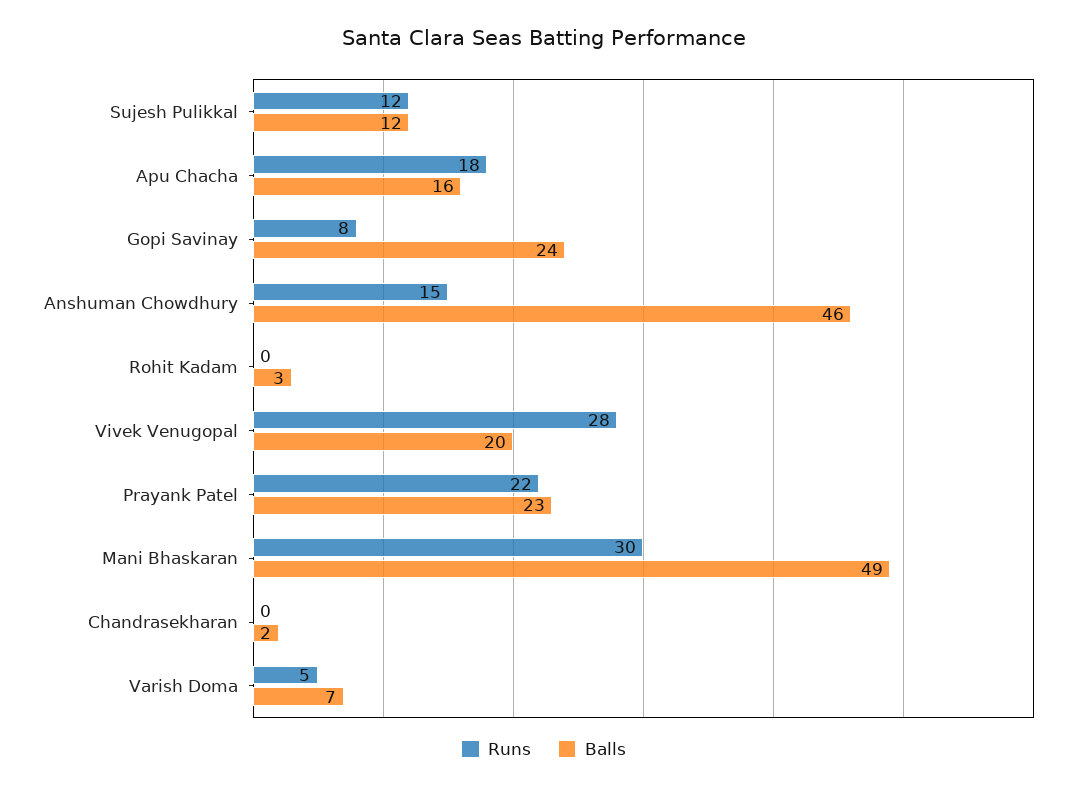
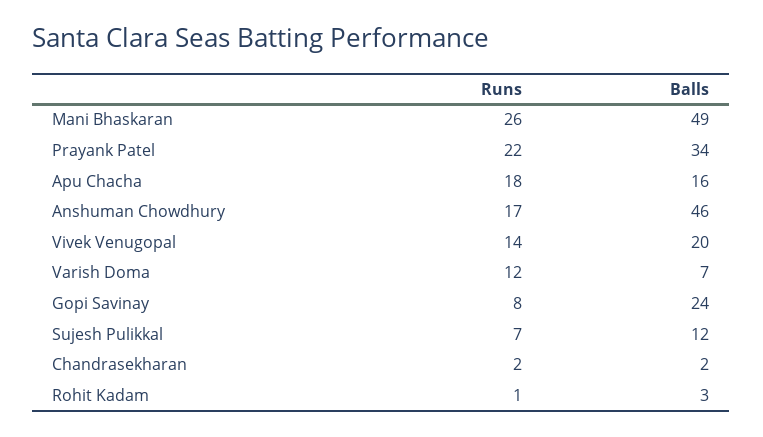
  {
    "Runs": {
-     "Sujesh Pulikkal": 12,
+     "Sujesh Pulikkal": 7,
      "Apu Chacha": 18,
      "Gopi Savinay": 8,
-     "Anshuman Chowdhury": 15,
+     "Anshuman Chowdhury": 17,
-     "Rohit Kadam": 0,
+     "Rohit Kadam": 1,
-     "Vivek Venugopal": 28,
+     "Vivek Venugopal": 14,
      "Prayank Patel": 22,
-     "Mani Bhaskaran": 30,
+     "Mani Bhaskaran": 26,
-     "Chandrasekharan": 0,
+     "Chandrasekharan": 2,
-     "Varish Doma": 5
+     "Varish Doma": 12
    },
    "Balls": {
      "Sujesh Pulikkal": 12,
      "Apu Chacha": 16,
      "Gopi Savinay": 24,
      "Anshuman Chowdhury": 46,
      "Rohit Kadam": 3,
      "Vivek Venugopal": 20,
-     "Prayank Patel": 23,
+     "Prayank Patel": 34,
      "Mani Bhaskaran": 49,
      "Chandrasekharan": 2,
      "Varish Doma": 7
    }
  }

